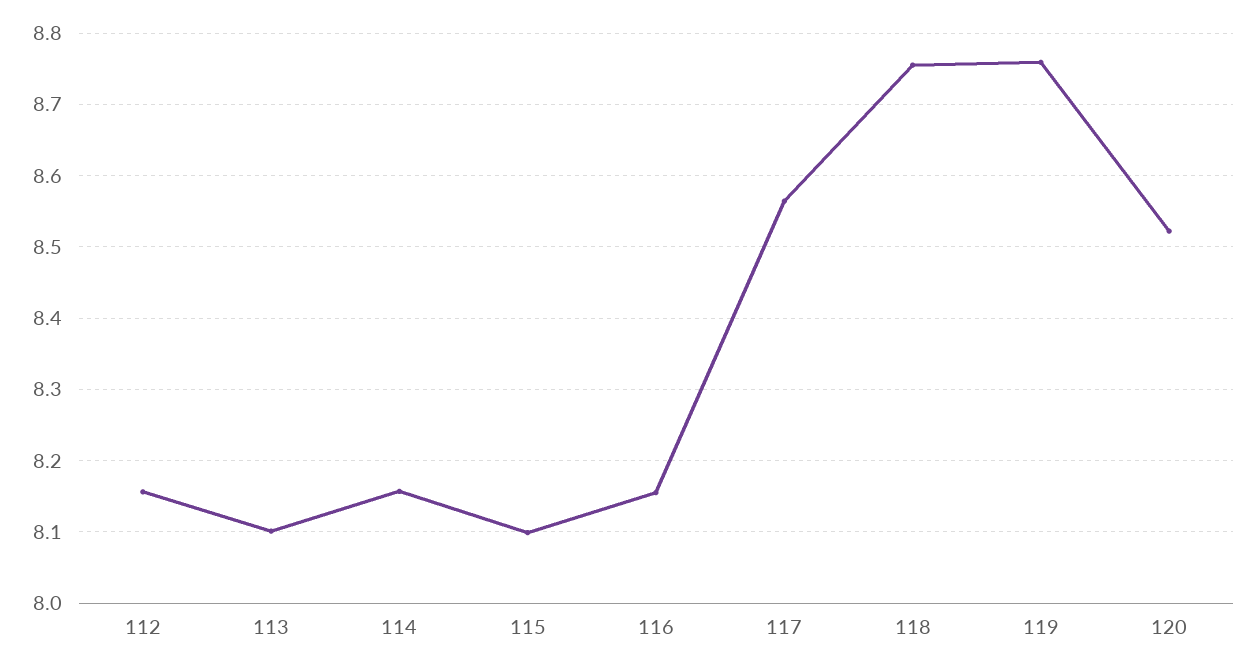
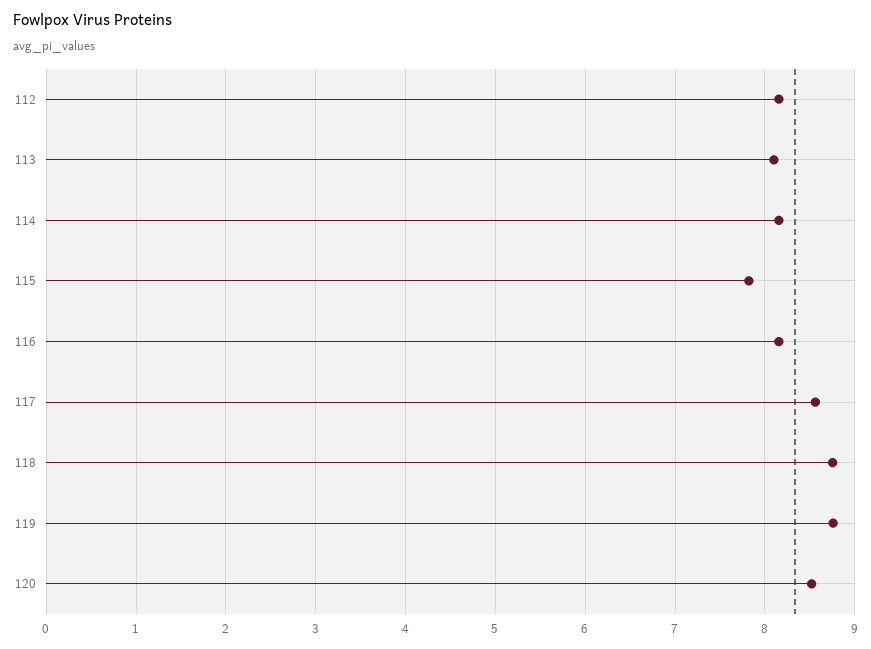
  {
    "112": 8.16,
    "113": 8.1,
    "114": 8.16,
-   "115": 8.1,
+   "115": 7.8,
    "116": 8.16,
    "117": 8.56,
    "118": 8.76,
    "119": 8.76,
    "120": 8.52
  }

